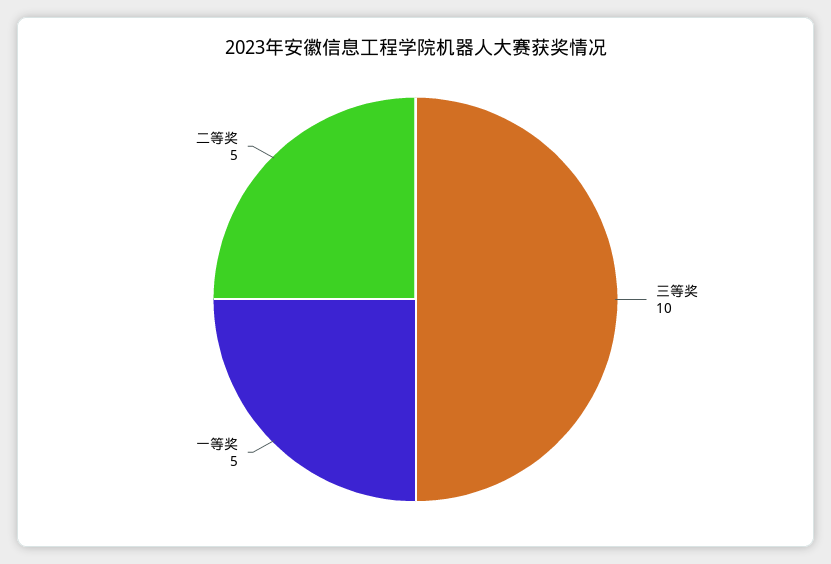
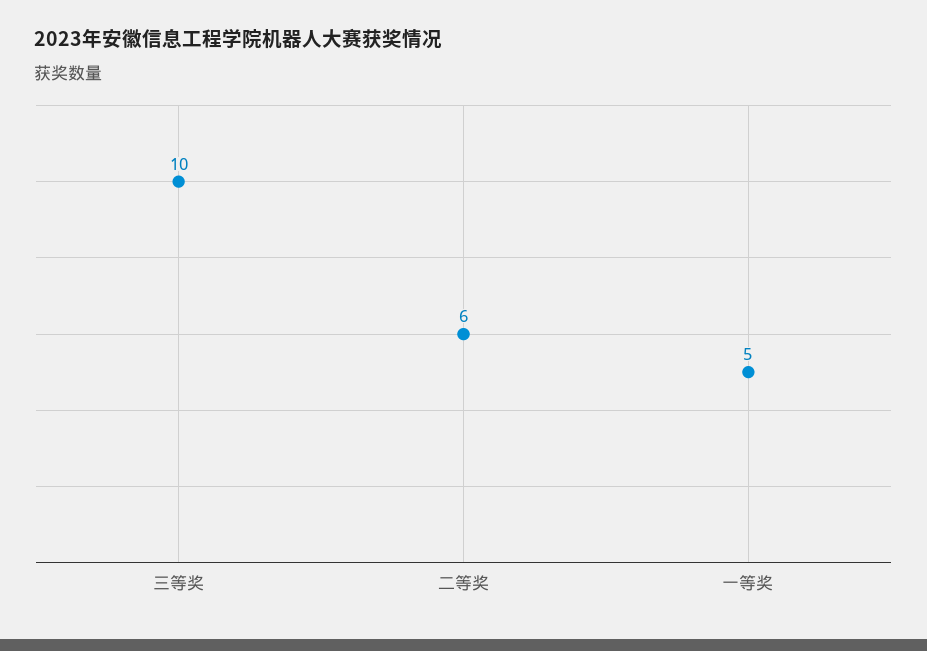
  {
    "三等奖": 10,
    "一等奖": 5,
-   "二等奖": 5
+   "二等奖": 6
  }

